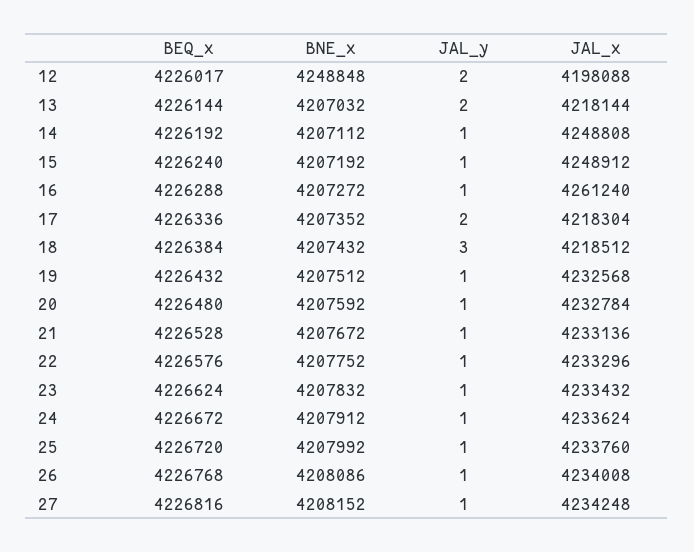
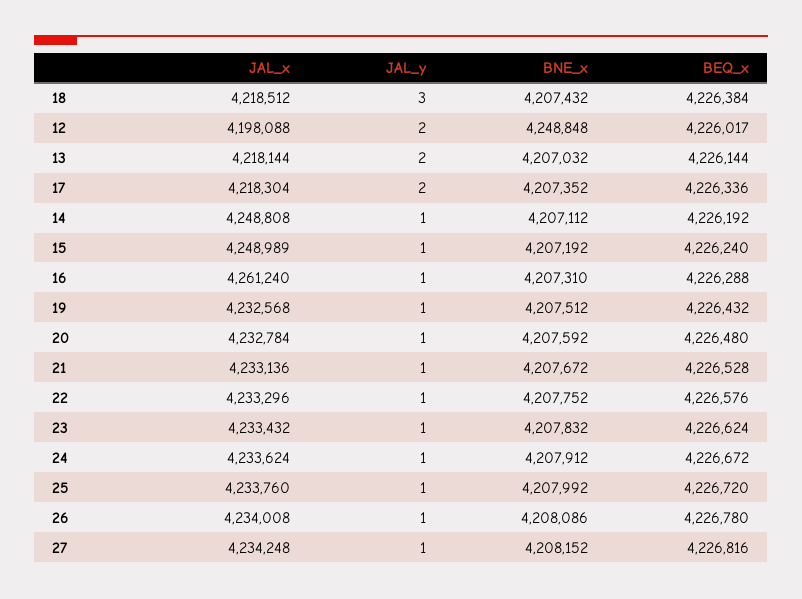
  {
    "BEQ_x": {
      "12": 4226017,
      "13": 4226144,
      "14": 4226192,
      "15": 4226240,
      "16": 4226288,
      "17": 4226336,
      "18": 4226384,
      "19": 4226432,
      "20": 4226480,
      "21": 4226528,
      "22": 4226576,
      "23": 4226624,
      "24": 4226672,
      "25": 4226720,
-     "26": 4226768,
+     "26": 4226780,
      "27": 4226816
    },
    "BNE_x": {
      "12": 4248848,
      "13": 4207032,
      "14": 4207112,
      "15": 4207192,
-     "16": 4207272,
+     "16": 4207310,
      "17": 4207352,
      "18": 4207432,
      "19": 4207512,
      "20": 4207592,
      "21": 4207672,
      "22": 4207752,
      "23": 4207832,
      "24": 4207912,
      "25": 4207992,
      "26": 4208086,
      "27": 4208152
    },
    "JAL_y": {
      "12": 2,
      "13": 2,
      "14": 1,
      "15": 1,
      "16": 1,
      "17": 2,
      "18": 3,
      "19": 1,
      "20": 1,
      "21": 1,
      "22": 1,
      "23": 1,
      "24": 1,
      "25": 1,
      "26": 1,
      "27": 1
    },
    "JAL_x": {
      "12": 4198088,
      "13": 4218144,
      "14": 4248808,
-     "15": 4248912,
+     "15": 4248989,
      "16": 4261240,
      "17": 4218304,
      "18": 4218512,
      "19": 4232568,
      "20": 4232784,
      "21": 4233136,
      "22": 4233296,
      "23": 4233432,
      "24": 4233624,
      "25": 4233760,
      "26": 4234008,
      "27": 4234248
    }
  }

